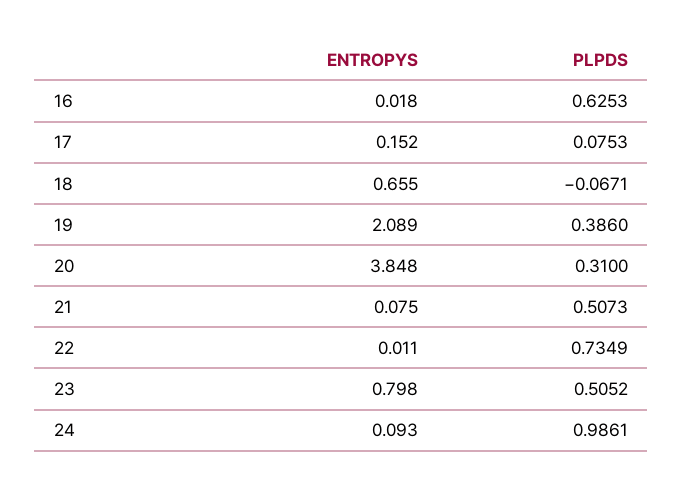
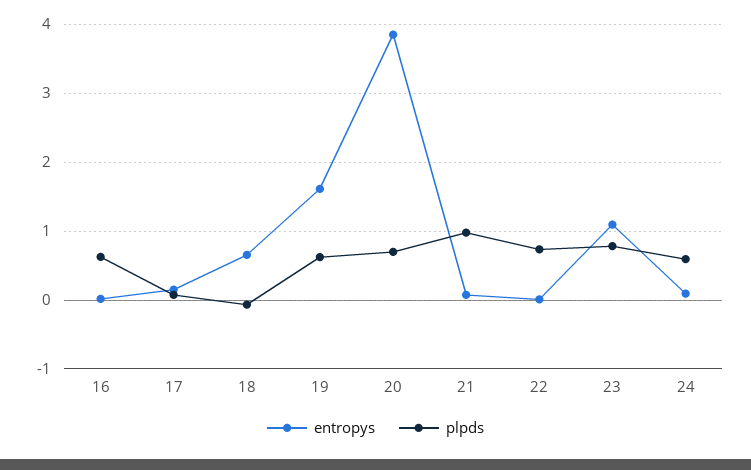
  {
    "ENTROPYS": {
      "16": 0.018,
      "17": 0.152,
      "18": 0.655,
-     "19": 2.089,
+     "19": 1.6,
      "20": 3.848,
      "21": 0.075,
      "22": 0.011,
-     "23": 0.798,
+     "23": 1.1,
      "24": 0.093
    },
    "PLPDS": {
      "16": 0.6253,
      "17": 0.0753,
      "18": -0.0671,
-     "19": 0.386,
+     "19": 0.6,
-     "20": 0.31,
+     "20": 0.7,
-     "21": 0.5073,
+     "21": 1,
      "22": 0.7349,
-     "23": 0.5052,
+     "23": 0.8,
-     "24": 0.9861
+     "24": 0.6
    }
  }

